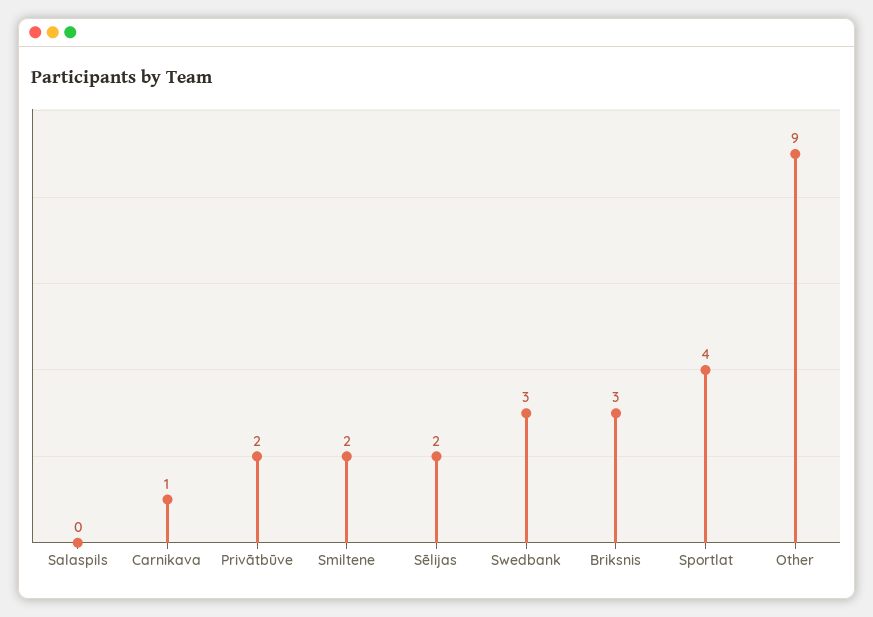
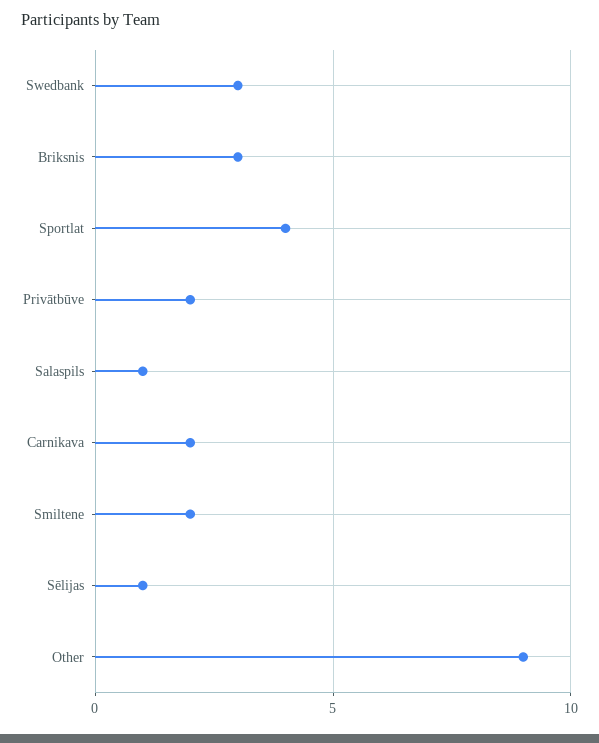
  {
-   "Salaspils": 0,
+   "Salaspils": 1,
-   "Carnikava": 1,
+   "Carnikava": 2,
    "Privātbūve": 2,
    "Smiltene": 2,
-   "Sēlijas": 2,
+   "Sēlijas": 1,
    "Swedbank": 3,
    "Briksnis": 3,
    "Sportlat": 4,
    "Other": 9
  }

